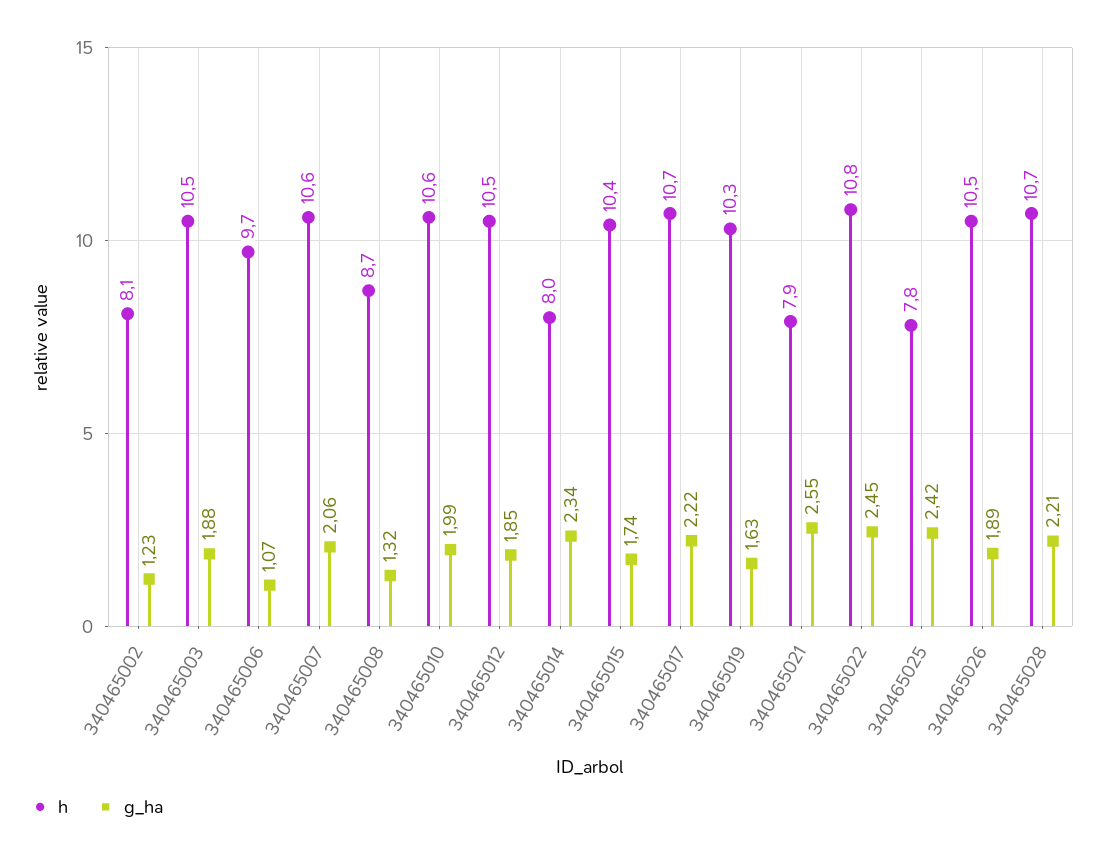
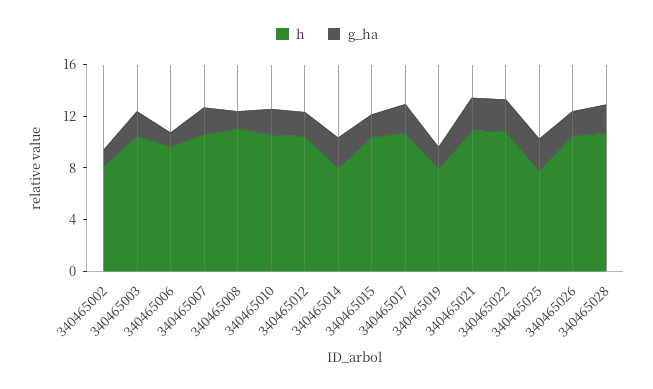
  {
    "h": {
      "340465002": 8.1,
      "340465003": 10.5,
      "340465006": 9.7,
      "340465007": 10.6,
-     "340465008": 8.7,
+     "340465008": 11,
      "340465010": 10.6,
      "340465012": 10.5,
      "340465014": 8,
      "340465015": 10.4,
      "340465017": 10.7,
-     "340465019": 10.3,
+     "340465019": 8,
-     "340465021": 7.9,
+     "340465021": 11,
      "340465022": 10.8,
      "340465025": 7.8,
      "340465026": 10.5,
      "340465028": 10.7
    },
    "g_ha": {
      "340465002": 1.23,
      "340465003": 1.88,
      "340465006": 1.07,
      "340465007": 2.06,
      "340465008": 1.32,
      "340465010": 1.99,
      "340465012": 1.85,
      "340465014": 2.34,
      "340465015": 1.74,
      "340465017": 2.22,
      "340465019": 1.63,
      "340465021": 2.55,
      "340465022": 2.45,
      "340465025": 2.42,
      "340465026": 1.89,
      "340465028": 2.21
    }
  }

